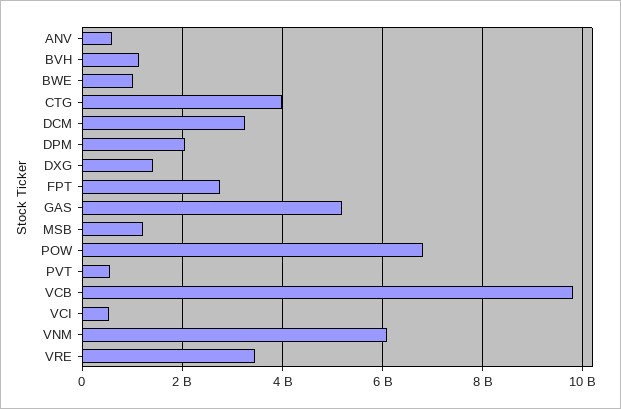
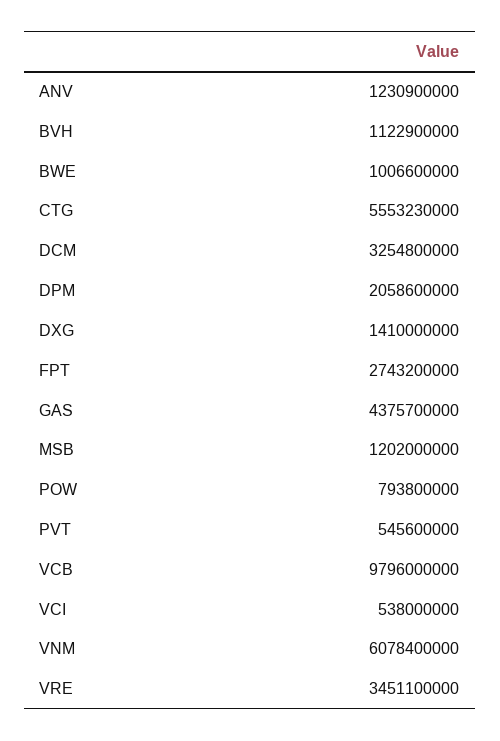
  {
-   "ANV": 600000000,
+   "ANV": 1230900000,
    "BVH": 1122900000,
    "BWE": 1006600000,
-   "CTG": 4000000000,
+   "CTG": 5553230000,
    "DCM": 3254800000,
    "DPM": 2058600000,
    "DXG": 1410000000,
    "FPT": 2743200000,
-   "GAS": 5200000000,
+   "GAS": 4375700000,
    "MSB": 1202000000,
-   "POW": 6800000000,
+   "POW": 793800000,
    "PVT": 545600000,
    "VCB": 9796000000,
    "VCI": 538000000,
    "VNM": 6078400000,
    "VRE": 3451100000
  }

